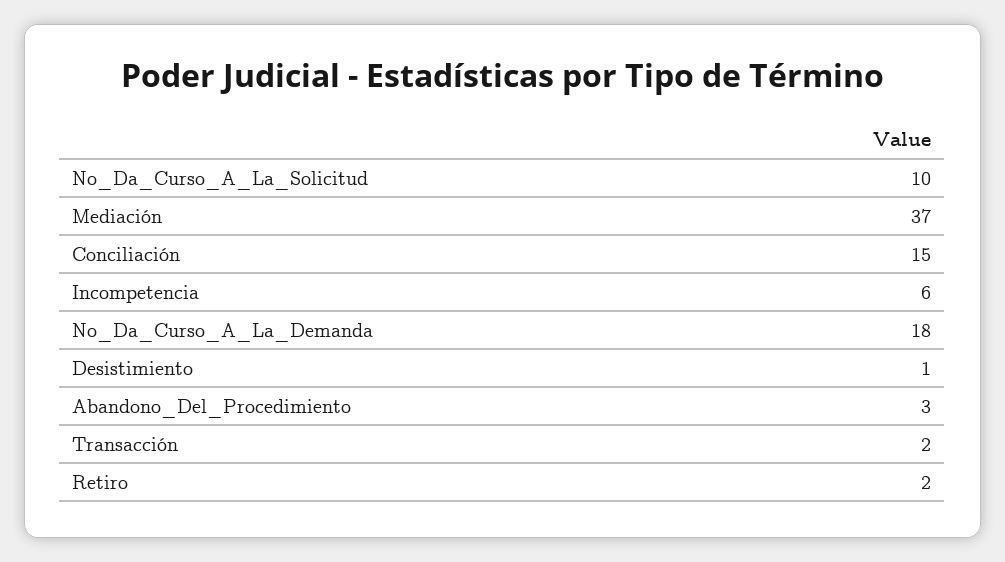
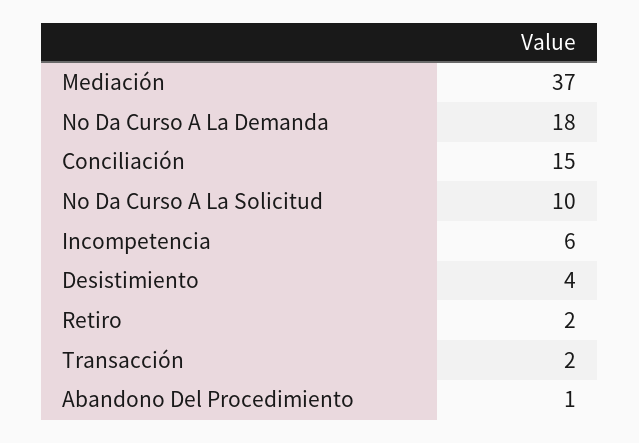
  {
    "No_Da_Curso_A_La_Solicitud": 10,
    "Mediación": 37,
    "Conciliación": 15,
    "Incompetencia": 6,
    "No_Da_Curso_A_La_Demanda": 18,
-   "Desistimiento": 1,
+   "Desistimiento": 4,
-   "Abandono_Del_Procedimiento": 3,
+   "Abandono_Del_Procedimiento": 1,
    "Transacción": 2,
    "Retiro": 2
  }

